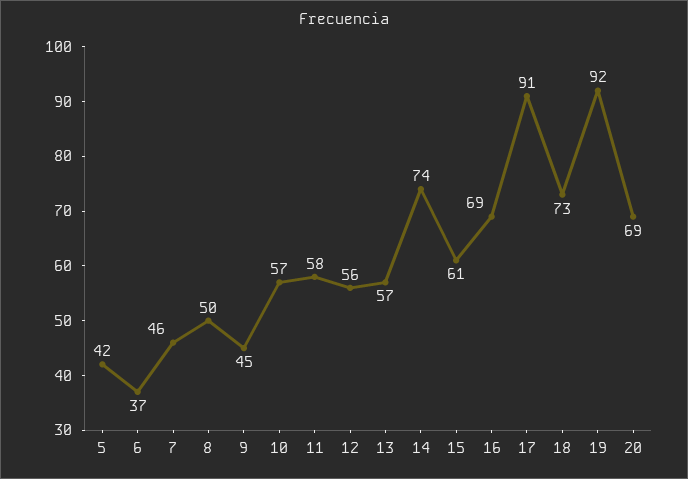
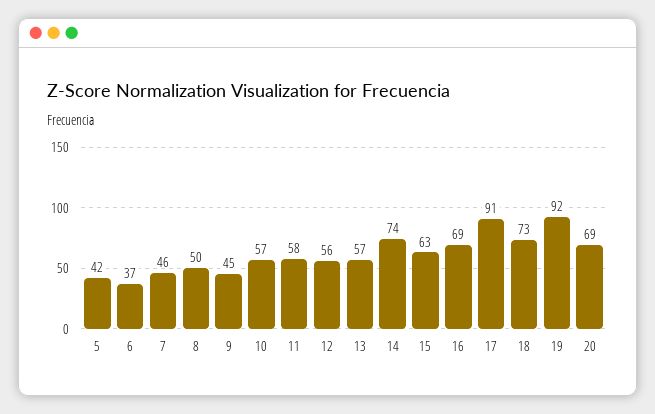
  {
    "5": 42,
    "6": 37,
    "7": 46,
    "8": 50,
    "9": 45,
    "10": 57,
    "11": 58,
    "12": 56,
    "13": 57,
    "14": 74,
-   "15": 61,
+   "15": 63,
    "16": 69,
    "17": 91,
    "18": 73,
    "19": 92,
    "20": 69
  }

